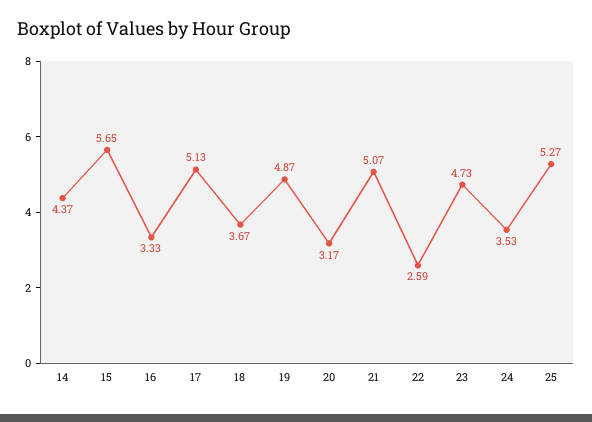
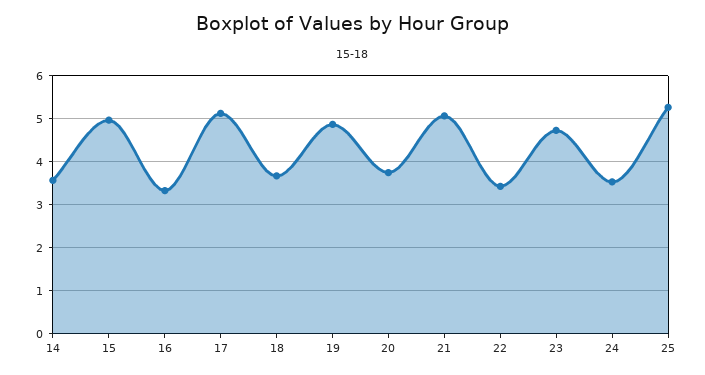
  {
-   "14": 4.37,
+   "14": 3.6,
-   "15": 5.65,
+   "15": 5,
    "16": 3.33,
    "17": 5.13,
    "18": 3.67,
    "19": 4.87,
-   "20": 3.17,
+   "20": 3.8,
    "21": 5.07,
-   "22": 2.59,
+   "22": 3.4,
    "23": 4.73,
    "24": 3.53,
    "25": 5.27
  }

